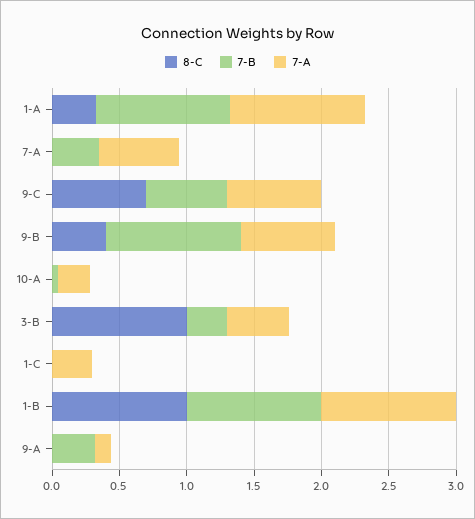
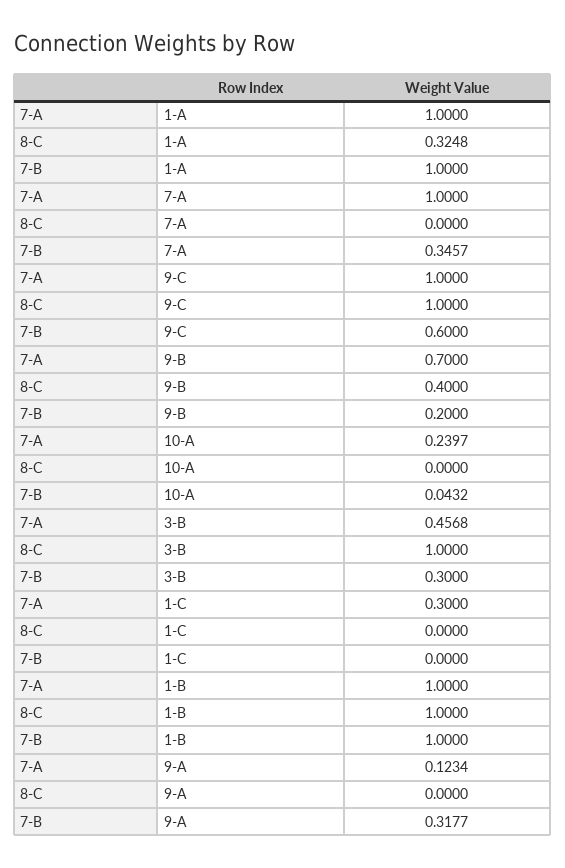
  {
    "8-C": {
      "1-A": 0.3248,
      "7-A": 0,
-     "9-C": 0.7,
+     "9-C": 1,
      "9-B": 0.4,
      "10-A": 0,
      "3-B": 1,
      "1-C": 0,
      "1-B": 1,
      "9-A": 0
    },
    "7-B": {
      "1-A": 1,
      "7-A": 0.3457,
      "9-C": 0.6,
-     "9-B": 1,
+     "9-B": 0.2,
      "10-A": 0.0432,
      "3-B": 0.3,
      "1-C": 0,
      "1-B": 1,
      "9-A": 0.3177
    },
    "7-A": {
      "1-A": 1,
-     "7-A": 0.6,
+     "7-A": 1,
-     "9-C": 0.7,
+     "9-C": 1,
      "9-B": 0.7,
      "10-A": 0.2397,
      "3-B": 0.4568,
      "1-C": 0.3,
      "1-B": 1,
      "9-A": 0.1234
    }
  }

